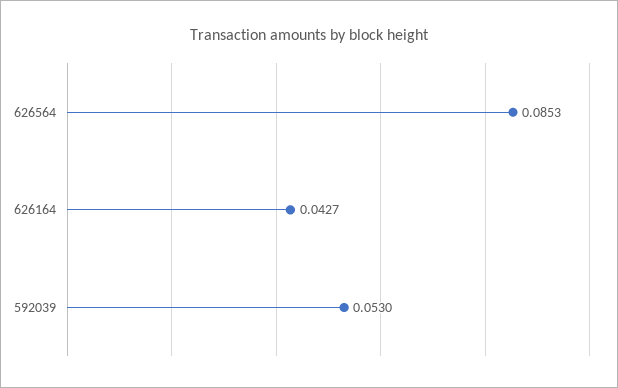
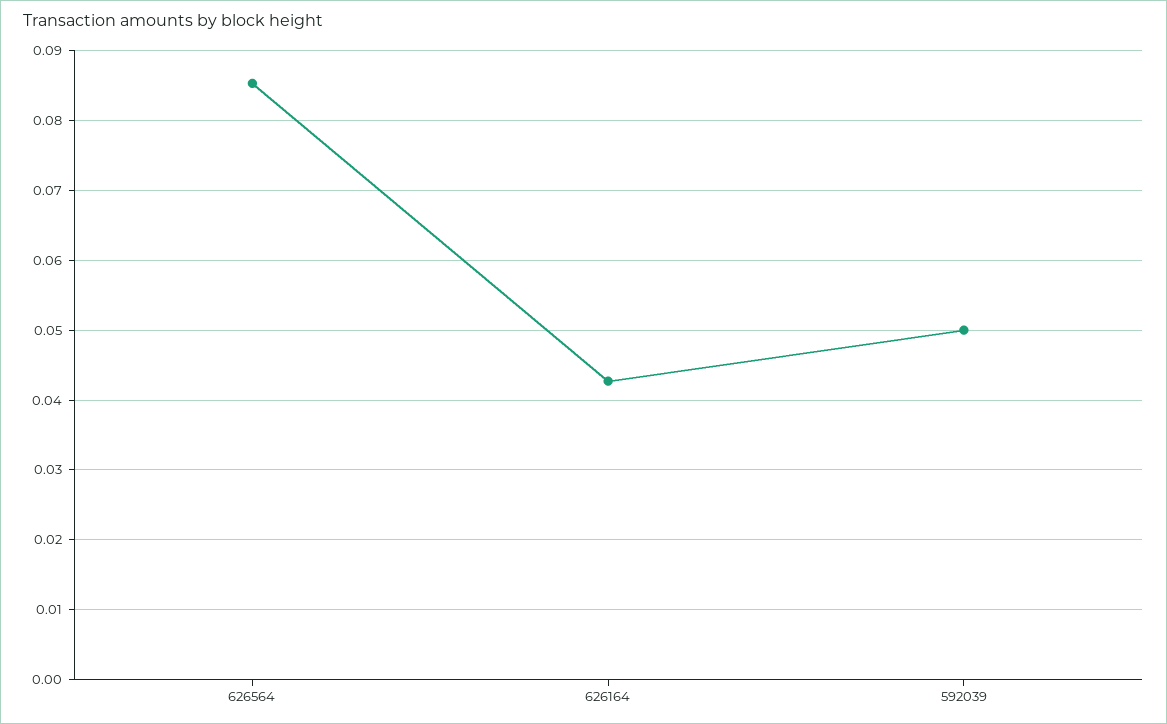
  {
    "626564": 0.0853,
    "626164": 0.0427,
-   "592039": 0.053
+   "592039": 0.05
  }

